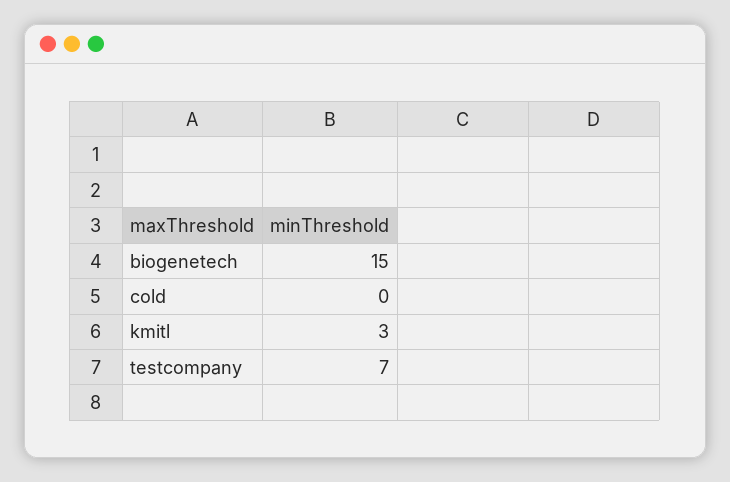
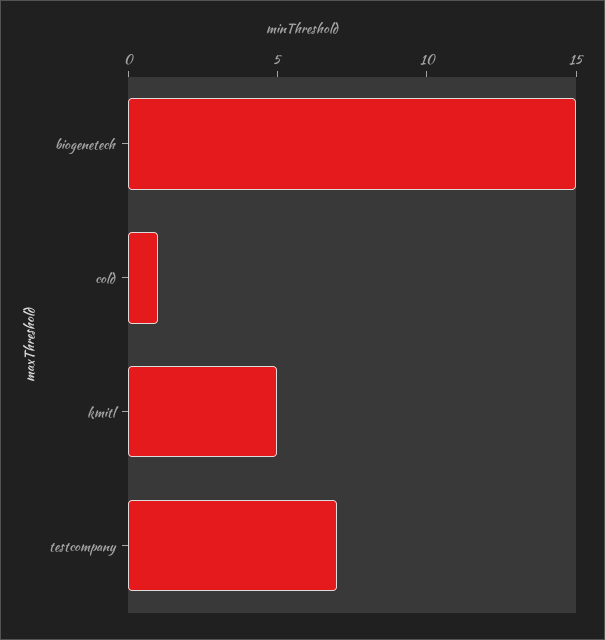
  {
    "biogenetech": 15,
-   "cold": 0,
+   "cold": 1,
-   "kmitl": 3,
+   "kmitl": 5,
    "testcompany": 7
  }

